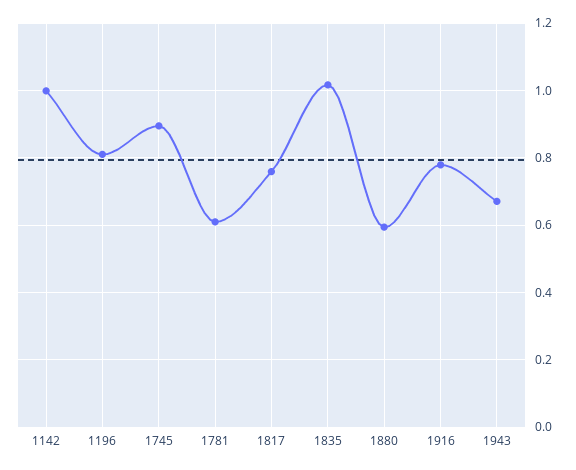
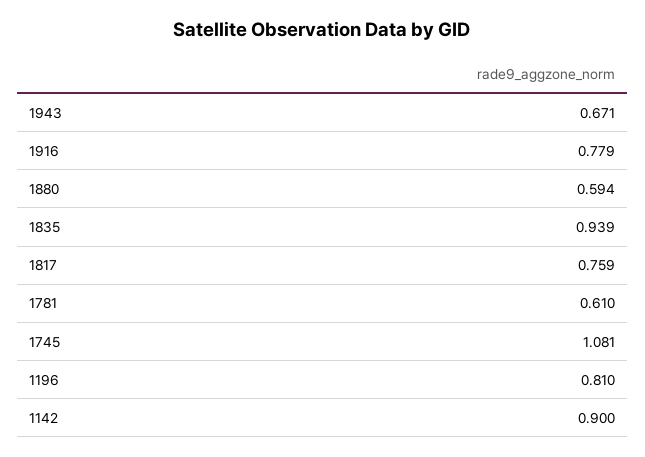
  {
-   "1142": 1,
+   "1142": 0.9,
    "1196": 0.81,
-   "1745": 0.9,
+   "1745": 1.081,
    "1781": 0.61,
    "1817": 0.759,
-   "1835": 1.02,
+   "1835": 0.939,
    "1880": 0.594,
    "1916": 0.779,
    "1943": 0.671
  }

